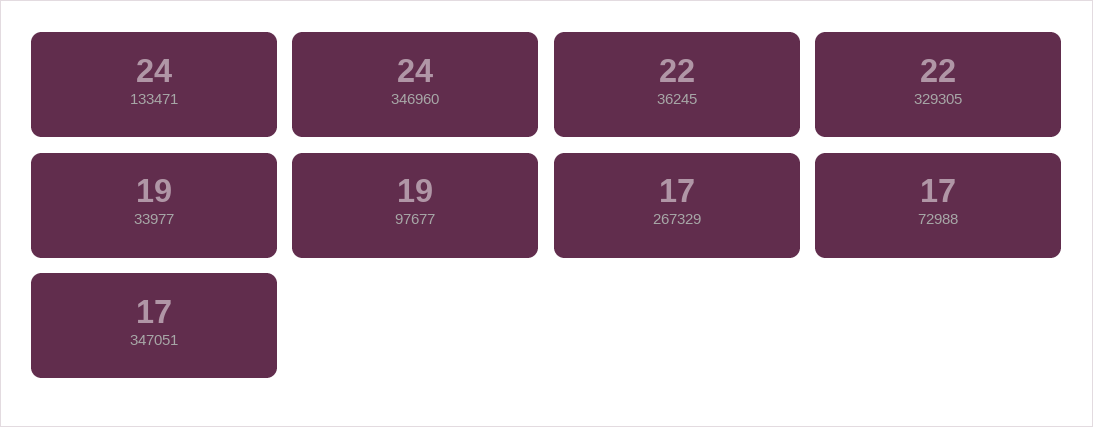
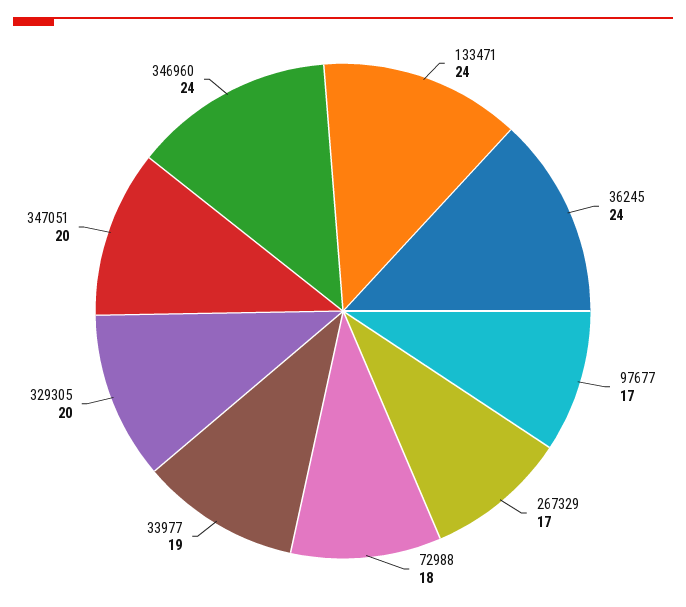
  {
    "133471": 24,
    "346960": 24,
-   "36245": 22,
+   "36245": 24,
-   "329305": 22,
+   "329305": 20,
    "33977": 19,
-   "97677": 19,
+   "97677": 17,
    "267329": 17,
-   "72988": 17,
+   "72988": 18,
-   "347051": 17
+   "347051": 20
  }

